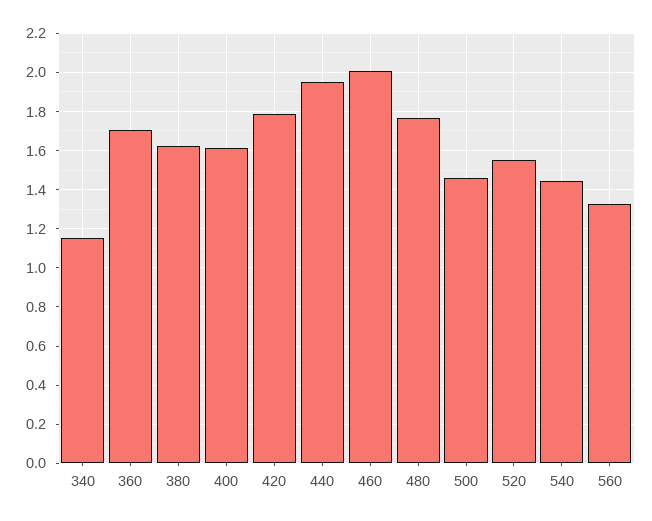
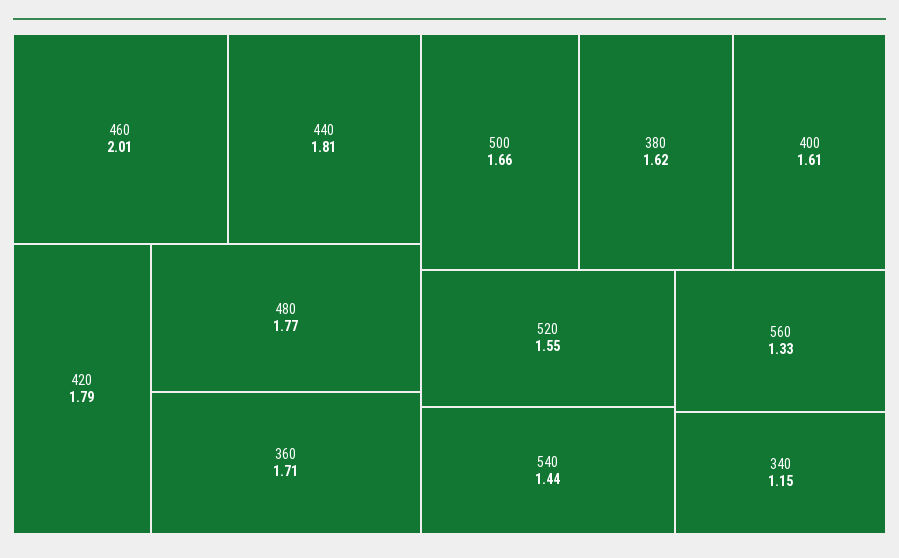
  {
    "340": 1.15,
    "360": 1.71,
    "380": 1.62,
    "400": 1.61,
    "420": 1.79,
-   "440": 1.95,
+   "440": 1.81,
    "460": 2.01,
    "480": 1.77,
-   "500": 1.45,
+   "500": 1.66,
    "520": 1.55,
    "540": 1.44,
    "560": 1.33
  }

